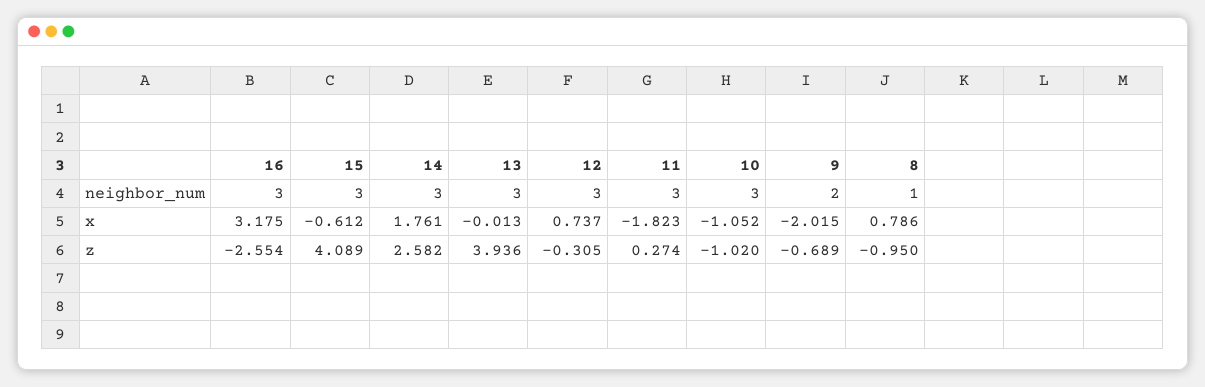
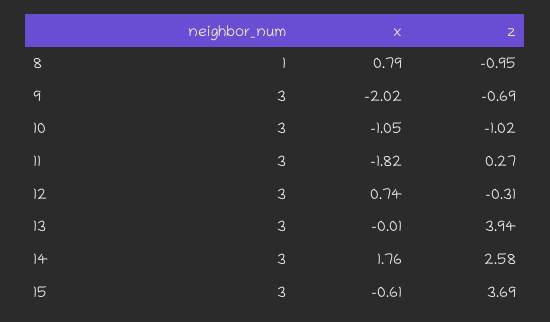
  {
-   "16": {
-     "neighbor_num": 3,
-     "x": 3.175,
-     "z": -2.554
-   },
    "15": {
      "neighbor_num": 3,
      "x": -0.612,
-     "z": 4.089
+     "z": 3.69
    },
    "14": {
      "neighbor_num": 3,
      "x": 1.761,
      "z": 2.582
    },
    "13": {
      "neighbor_num": 3,
      "x": -0.013,
      "z": 3.936
    },
    "12": {
      "neighbor_num": 3,
      "x": 0.737,
      "z": -0.305
    },
    "11": {
      "neighbor_num": 3,
      "x": -1.823,
      "z": 0.274
    },
    "10": {
      "neighbor_num": 3,
      "x": -1.052,
      "z": -1.02
    },
    "9": {
-     "neighbor_num": 2,
+     "neighbor_num": 3,
      "x": -2.015,
      "z": -0.689
    },
    "8": {
      "neighbor_num": 1,
      "x": 0.786,
      "z": -0.95
    }
  }

